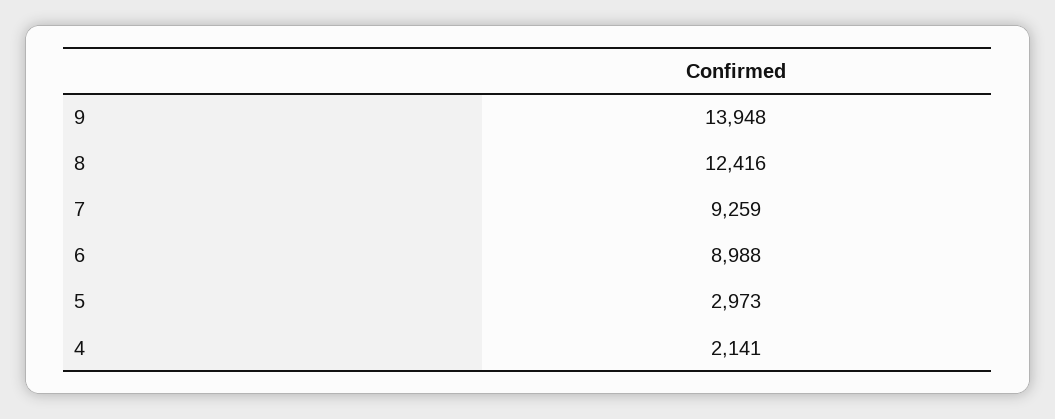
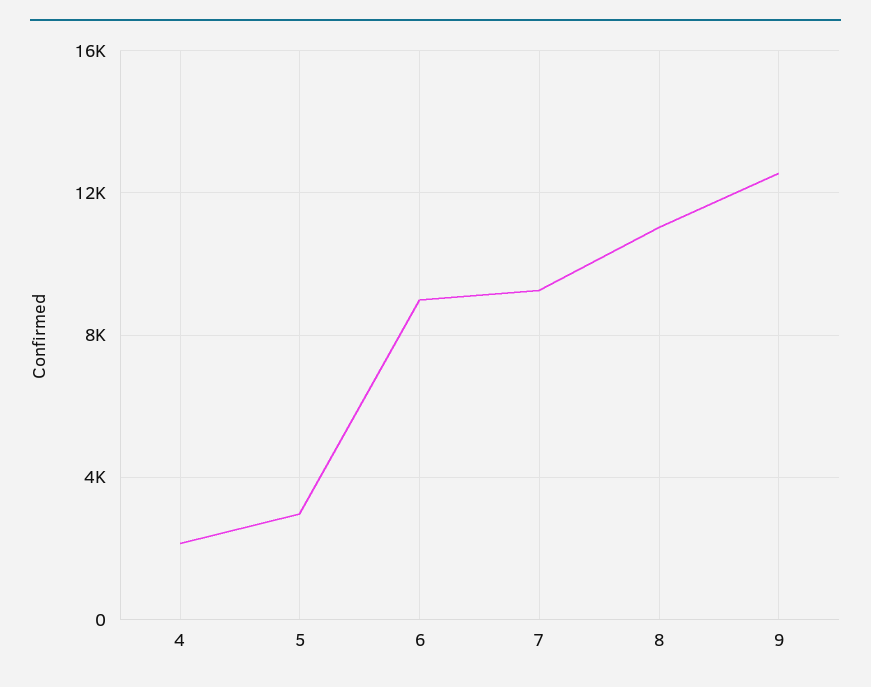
  {
-   "9": 13948,
+   "9": 12500,
-   "8": 12416,
+   "8": 11000,
    "7": 9259,
    "6": 8988,
    "5": 2973,
    "4": 2141
  }

